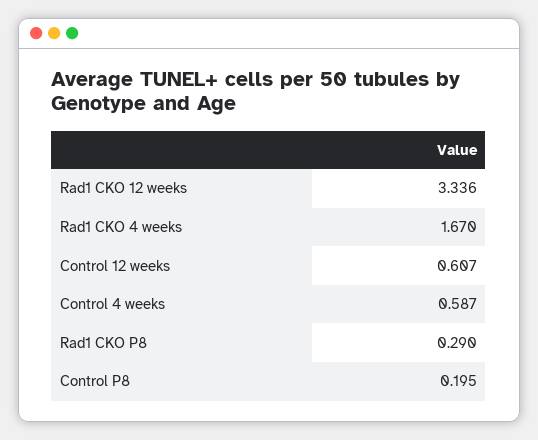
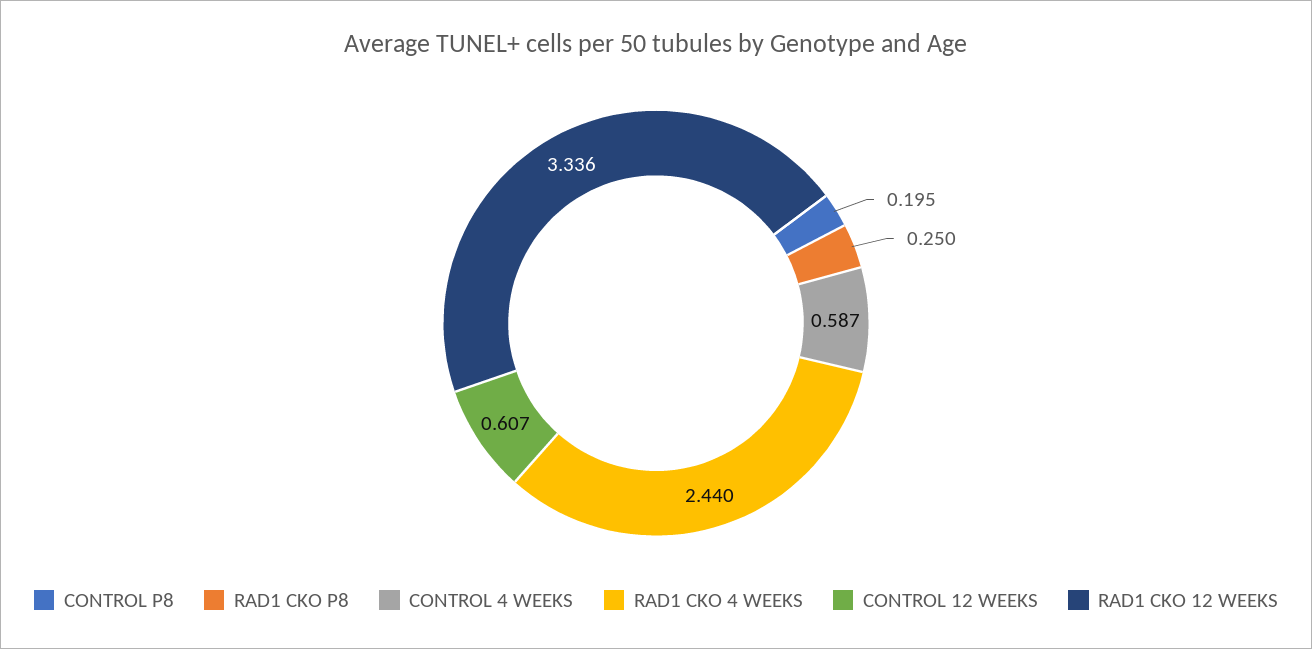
  {
    "Rad1 CKO 12 weeks": 3.336,
-   "Rad1 CKO 4 weeks": 1.67,
+   "Rad1 CKO 4 weeks": 2.44,
    "Control 12 weeks": 0.607,
    "Control 4 weeks": 0.587,
-   "Rad1 CKO P8": 0.29,
+   "Rad1 CKO P8": 0.25,
    "Control P8": 0.195
  }

